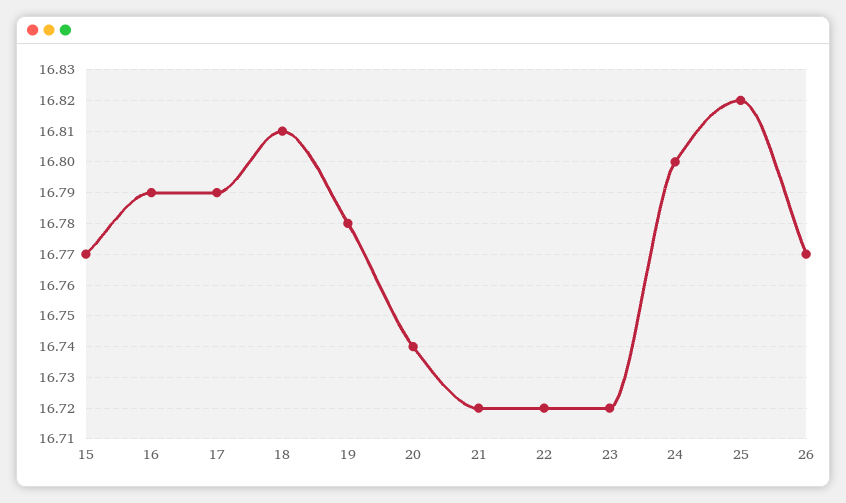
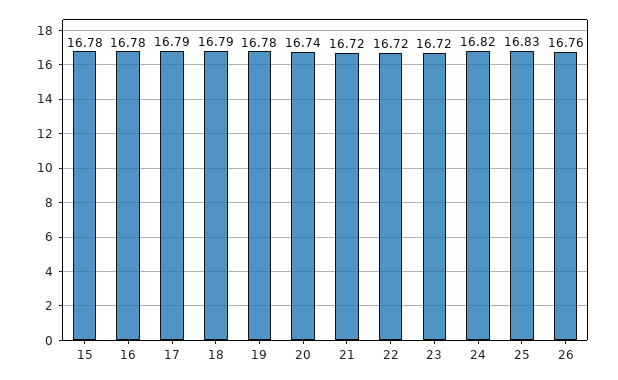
  {
-   "15": 16.77,
+   "15": 16.78,
-   "16": 16.79,
+   "16": 16.78,
    "17": 16.79,
-   "18": 16.81,
+   "18": 16.79,
    "19": 16.78,
    "20": 16.74,
    "21": 16.72,
    "22": 16.72,
    "23": 16.72,
-   "24": 16.8,
+   "24": 16.82,
-   "25": 16.82,
+   "25": 16.83,
-   "26": 16.77
+   "26": 16.76
  }

